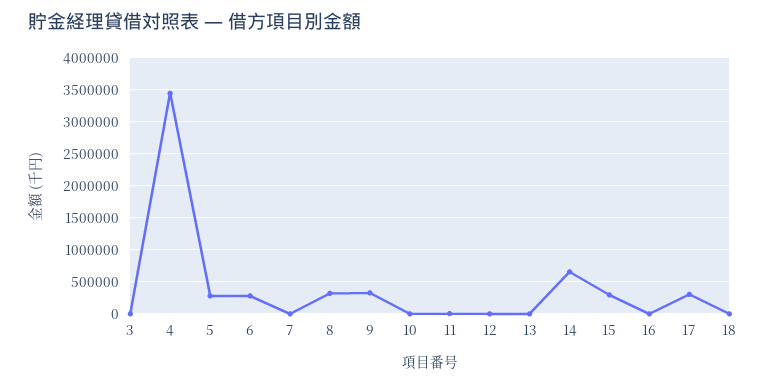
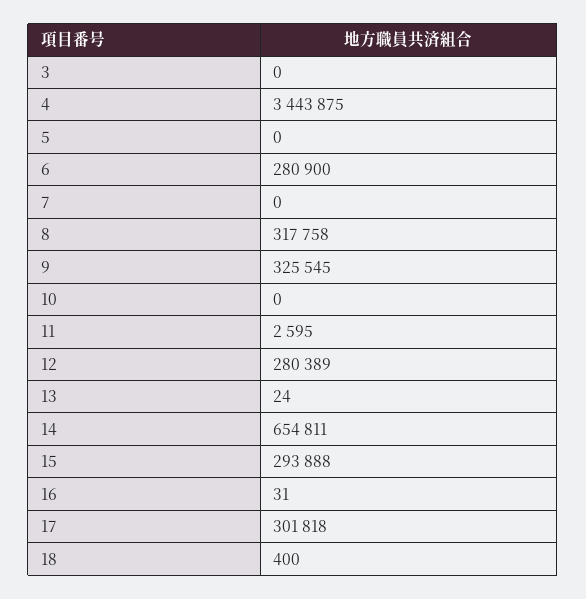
  {
    "3": 0,
    "4": 3443875,
-   "5": 300000,
+   "5": 0,
    "6": 280900,
    "7": 0,
    "8": 317758,
    "9": 325545,
    "10": 0,
    "11": 2595,
-   "12": 0,
+   "12": 280389,
    "13": 24,
    "14": 654811,
    "15": 293888,
    "16": 31,
    "17": 301818,
    "18": 400
  }

